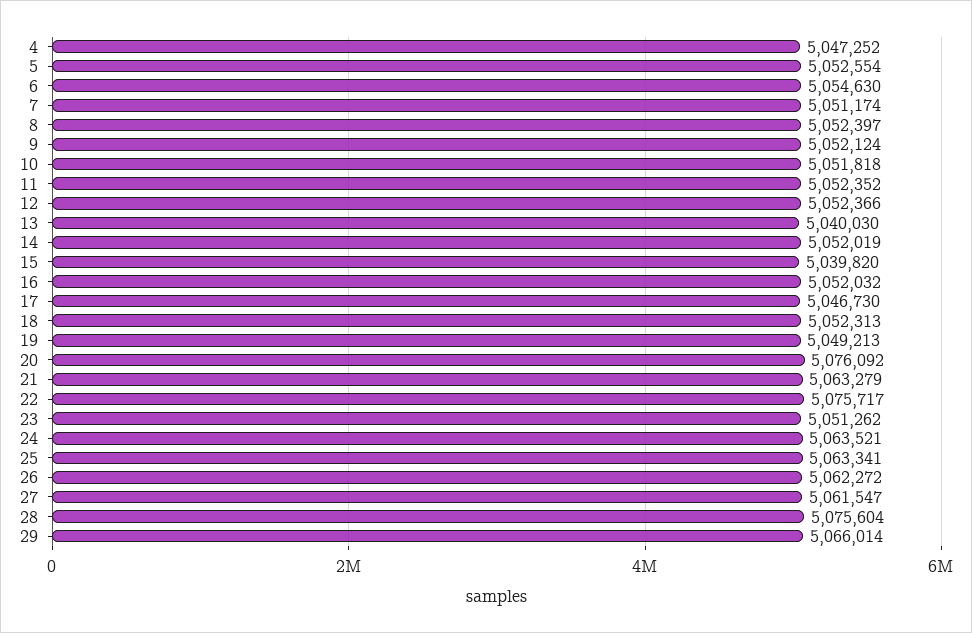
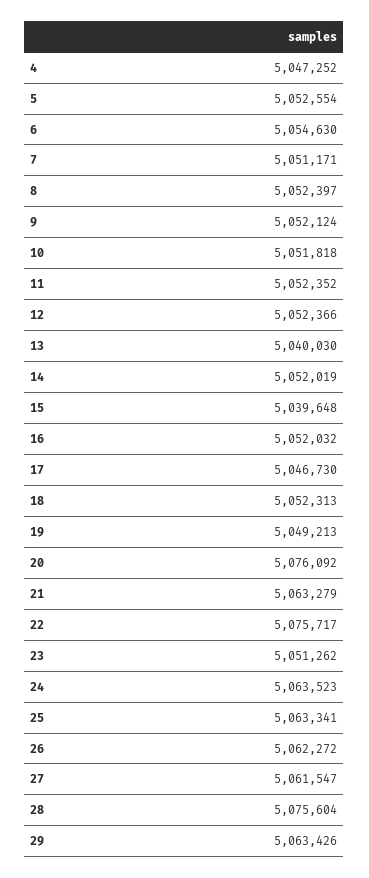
  {
    "4": 5047252,
    "5": 5052554,
    "6": 5054630,
-   "7": 5051174,
+   "7": 5051171,
    "8": 5052397,
    "9": 5052124,
    "10": 5051818,
    "11": 5052352,
    "12": 5052366,
    "13": 5040030,
    "14": 5052019,
-   "15": 5039820,
+   "15": 5039648,
    "16": 5052032,
    "17": 5046730,
    "18": 5052313,
    "19": 5049213,
    "20": 5076092,
    "21": 5063279,
    "22": 5075717,
    "23": 5051262,
-   "24": 5063521,
+   "24": 5063523,
    "25": 5063341,
    "26": 5062272,
    "27": 5061547,
    "28": 5075604,
-   "29": 5066014
+   "29": 5063426
  }

